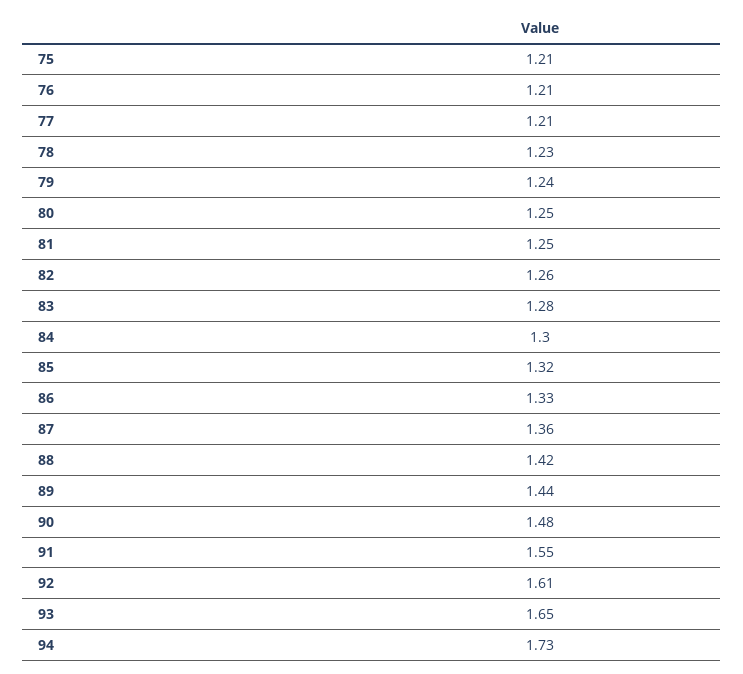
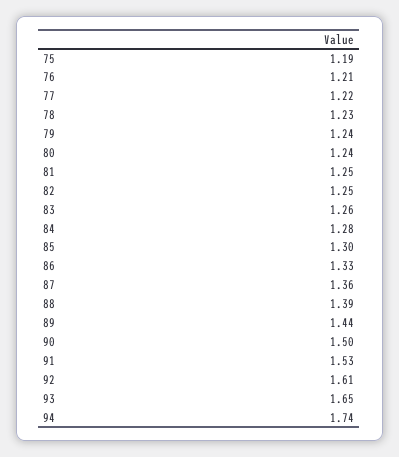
  {
-   "75": 1.21,
+   "75": 1.19,
    "76": 1.21,
-   "77": 1.21,
+   "77": 1.22,
    "78": 1.23,
    "79": 1.24,
-   "80": 1.25,
+   "80": 1.24,
    "81": 1.25,
-   "82": 1.26,
+   "82": 1.25,
-   "83": 1.28,
+   "83": 1.26,
-   "84": 1.3,
+   "84": 1.28,
-   "85": 1.32,
+   "85": 1.3,
    "86": 1.33,
    "87": 1.36,
-   "88": 1.42,
+   "88": 1.39,
    "89": 1.44,
-   "90": 1.48,
+   "90": 1.5,
-   "91": 1.55,
+   "91": 1.53,
    "92": 1.61,
    "93": 1.65,
-   "94": 1.73
+   "94": 1.74
  }

